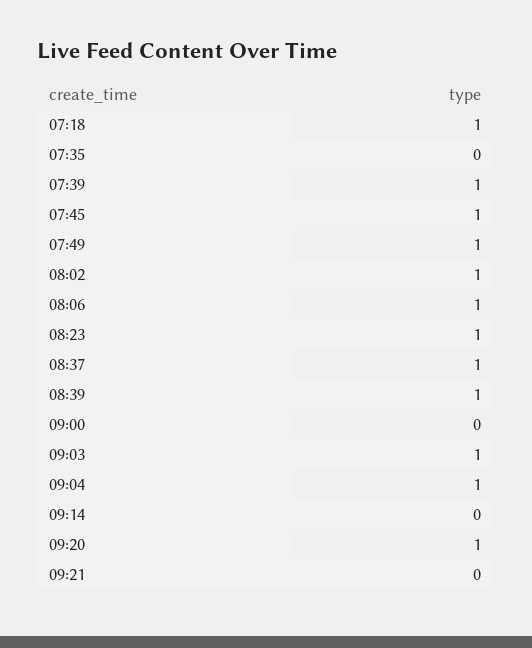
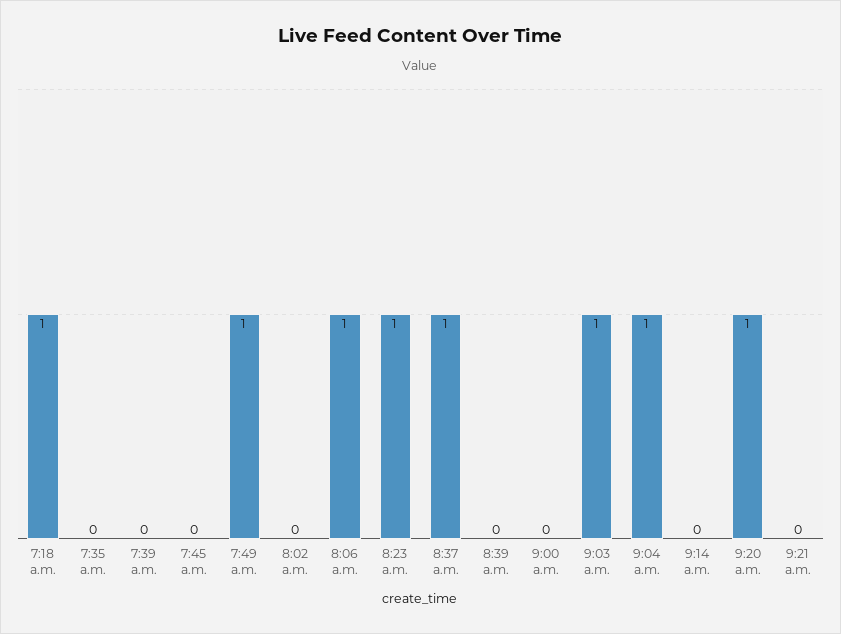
  {
    "07:18": 1,
    "07:35": 0,
-   "07:39": 1,
+   "07:39": 0,
-   "07:45": 1,
+   "07:45": 0,
    "07:49": 1,
-   "08:02": 1,
+   "08:02": 0,
    "08:06": 1,
    "08:23": 1,
    "08:37": 1,
-   "08:39": 1,
+   "08:39": 0,
    "09:00": 0,
    "09:03": 1,
    "09:04": 1,
    "09:14": 0,
    "09:20": 1,
    "09:21": 0
  }

